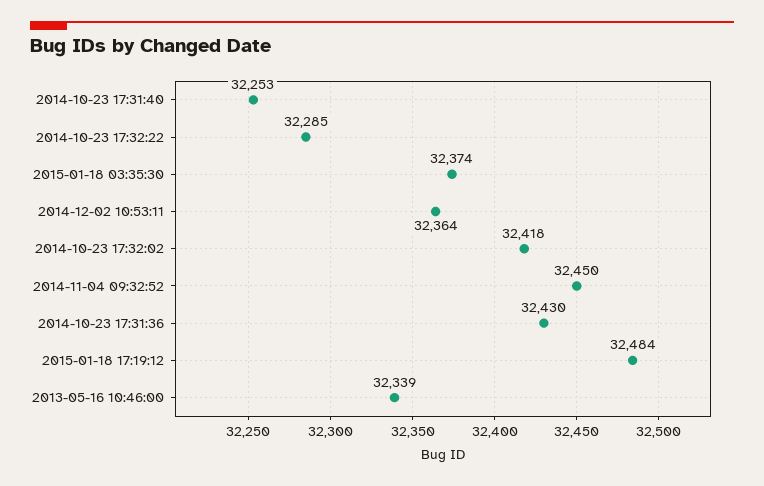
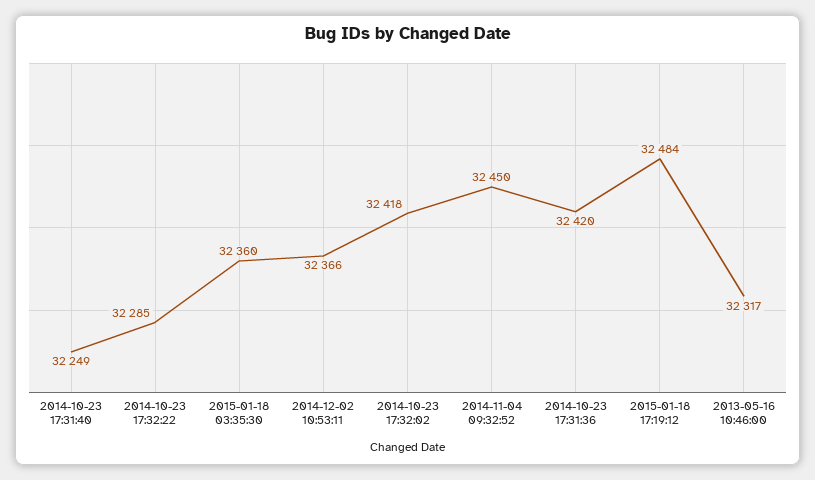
  {
-   "2014-10-23 17:31:40": 32253,
+   "2014-10-23 17:31:40": 32249,
    "2014-10-23 17:32:22": 32285,
-   "2015-01-18 03:35:30": 32374,
+   "2015-01-18 03:35:30": 32360,
-   "2014-12-02 10:53:11": 32364,
+   "2014-12-02 10:53:11": 32366,
    "2014-10-23 17:32:02": 32418,
    "2014-11-04 09:32:52": 32450,
-   "2014-10-23 17:31:36": 32430,
+   "2014-10-23 17:31:36": 32420,
    "2015-01-18 17:19:12": 32484,
-   "2013-05-16 10:46:00": 32339
+   "2013-05-16 10:46:00": 32317
  }

